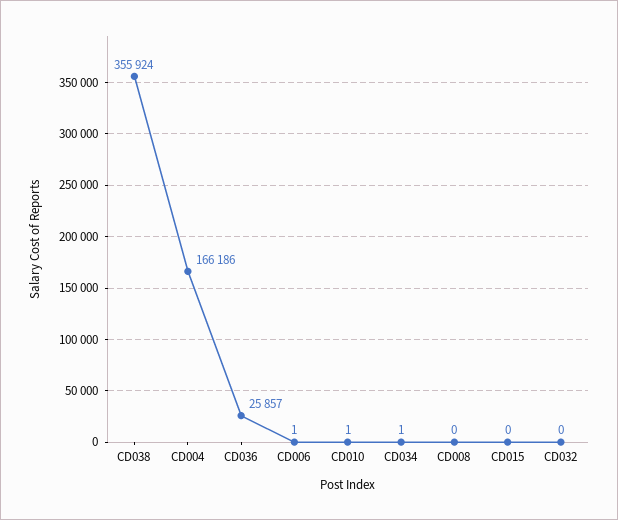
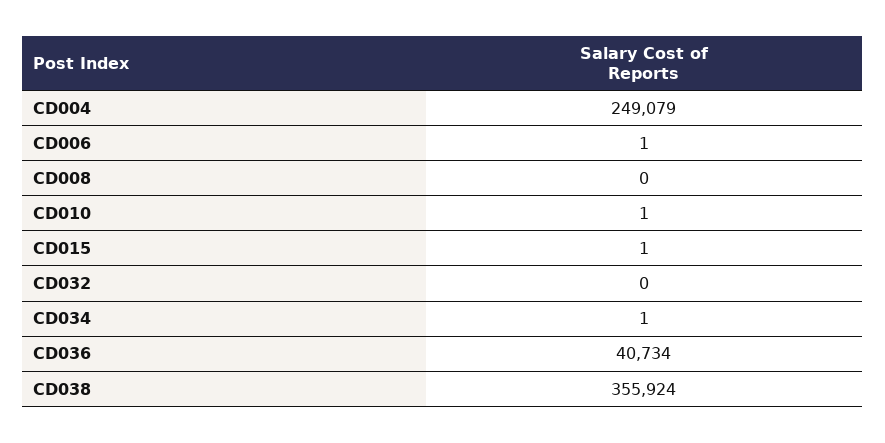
  {
    "CD038": 355924,
-   "CD004": 166186,
+   "CD004": 249079,
-   "CD036": 25857,
+   "CD036": 40734,
    "CD006": 1,
    "CD010": 1,
    "CD034": 1,
    "CD008": 0,
-   "CD015": 0,
+   "CD015": 1,
    "CD032": 0
  }

